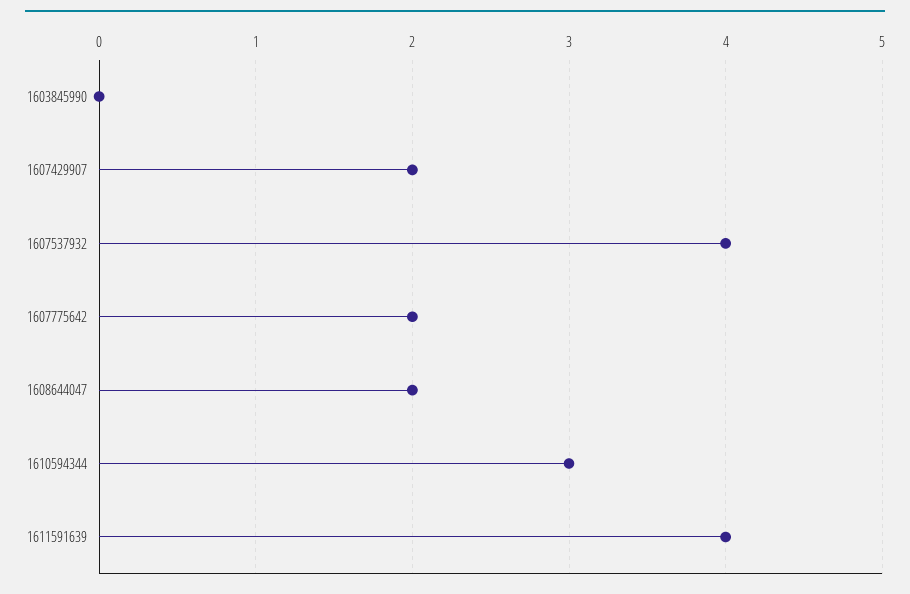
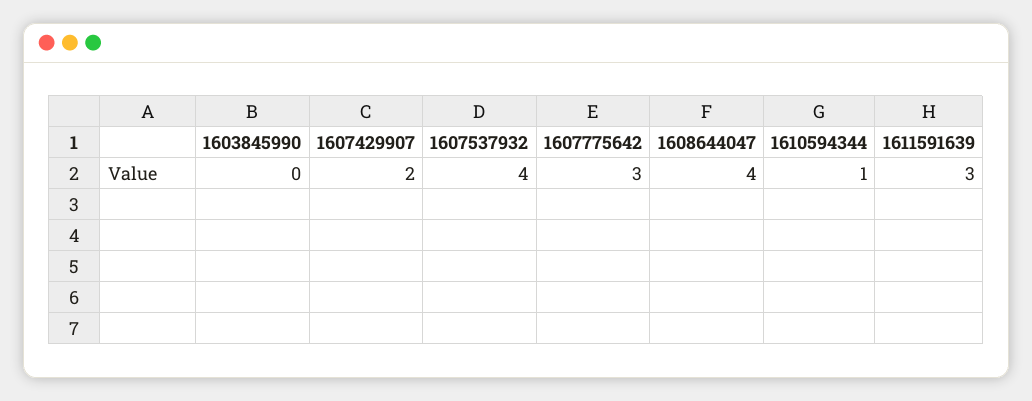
  {
    "1603845990": 0,
    "1607429907": 2,
    "1607537932": 4,
-   "1607775642": 2,
+   "1607775642": 3,
-   "1608644047": 2,
+   "1608644047": 4,
-   "1610594344": 3,
+   "1610594344": 1,
-   "1611591639": 4
+   "1611591639": 3
  }

